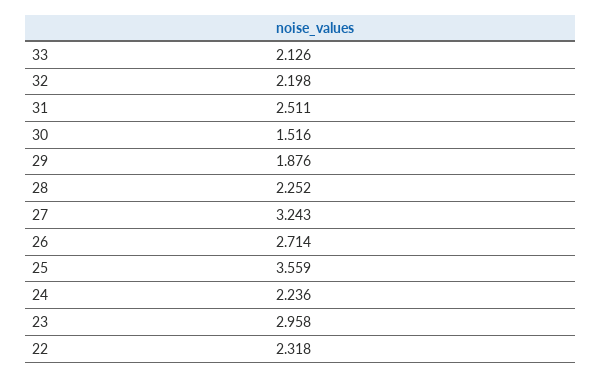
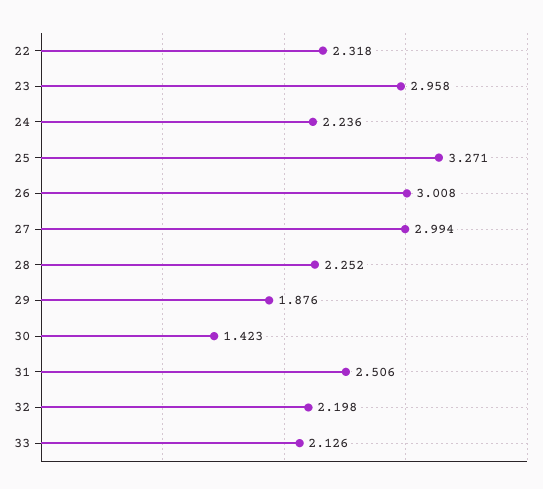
  {
    "33": 2.126,
    "32": 2.198,
-   "31": 2.511,
+   "31": 2.506,
-   "30": 1.516,
+   "30": 1.423,
    "29": 1.876,
    "28": 2.252,
-   "27": 3.243,
+   "27": 2.994,
-   "26": 2.714,
+   "26": 3.008,
-   "25": 3.559,
+   "25": 3.271,
    "24": 2.236,
    "23": 2.958,
    "22": 2.318
  }

